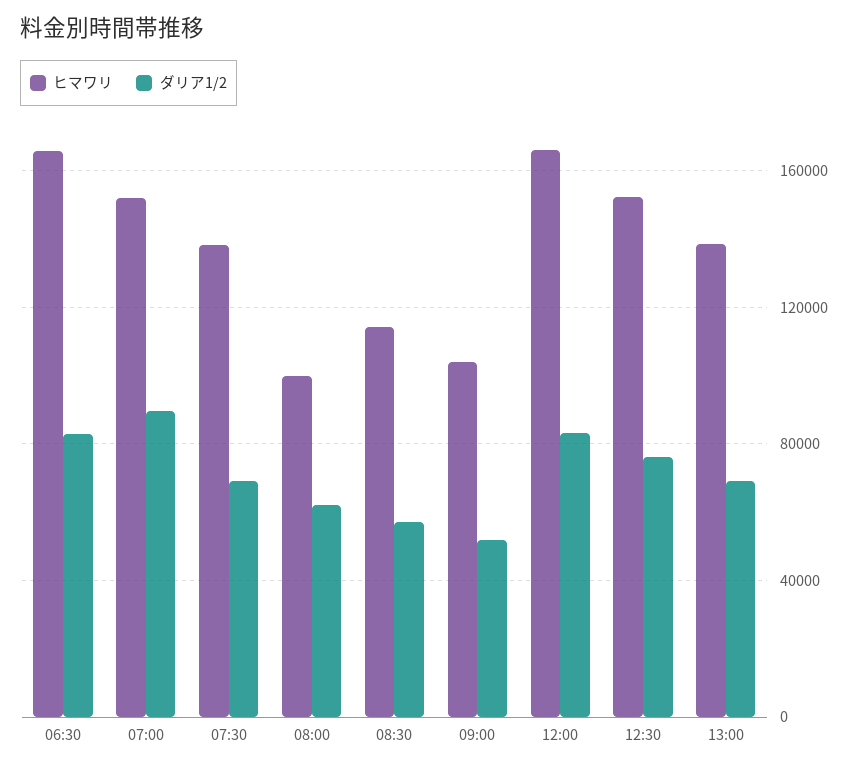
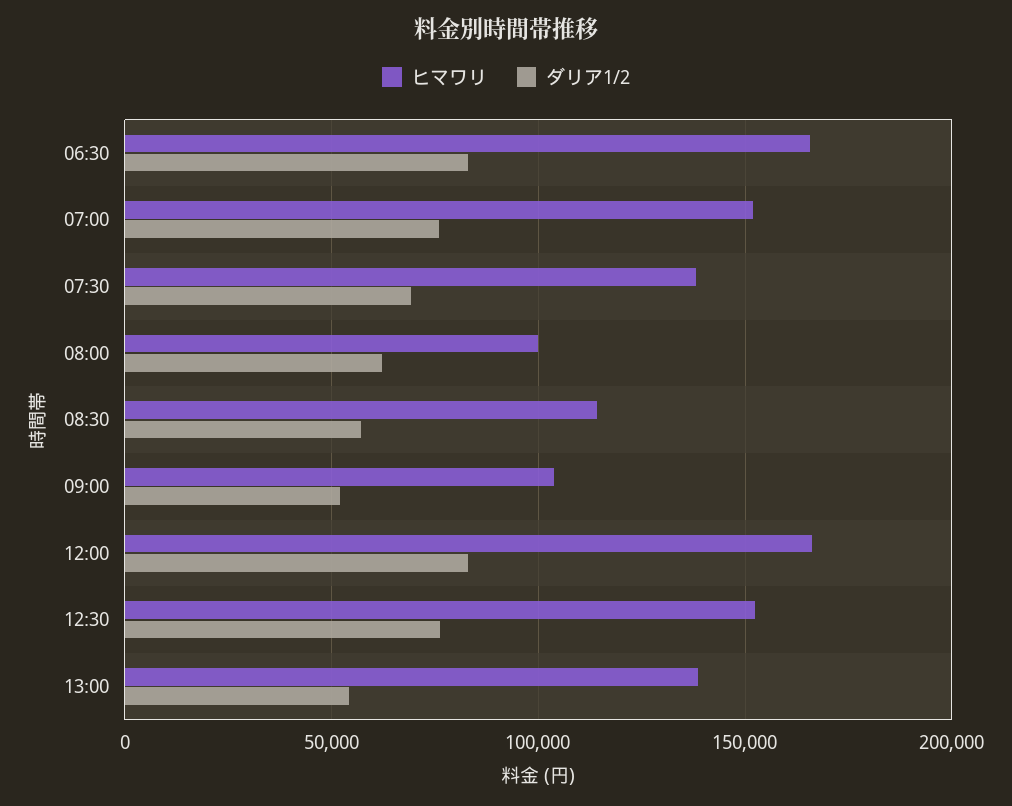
  {
    "ヒマワリ": {
      "06:30": 165000,
      "07:00": 150000,
      "07:30": 140000,
      "08:00": 100000,
      "08:30": 115000,
      "09:00": 105000,
      "12:00": 165000,
      "12:30": 150000,
      "13:00": 140000
    },
    "ダリア1/2": {
      "06:30": 85000,
-     "07:00": 90000,
+     "07:00": 75000,
      "07:30": 70000,
      "08:00": 60000,
      "08:30": 55000,
      "09:00": 50000,
      "12:00": 85000,
      "12:30": 75000,
-     "13:00": 70000
+     "13:00": 55000
    }
  }

